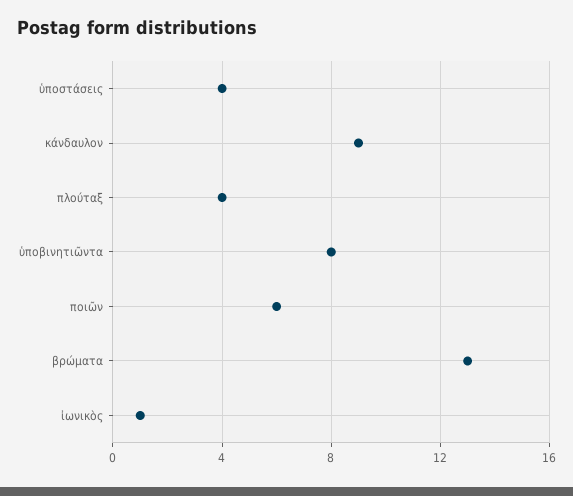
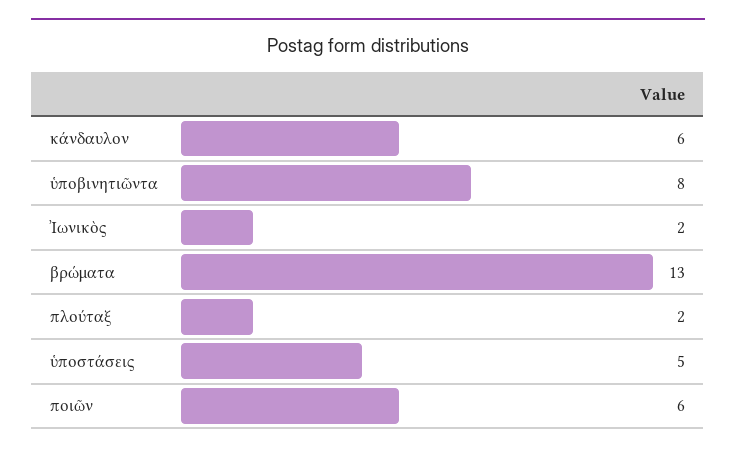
  {
-   "ὑποστάσεις": 4,
+   "ὑποστάσεις": 5,
-   "κάνδαυλον": 9,
+   "κάνδαυλον": 6,
-   "πλούταξ": 4,
+   "πλούταξ": 2,
    "ὑποβινητιῶντα": 8,
    "ποιῶν": 6,
    "βρώματα": 13,
-   "ἰωνικὸς": 1
+   "ἰωνικὸς": 2
  }

